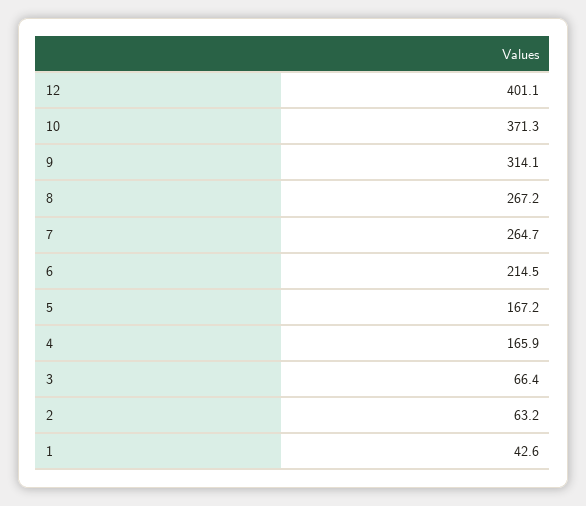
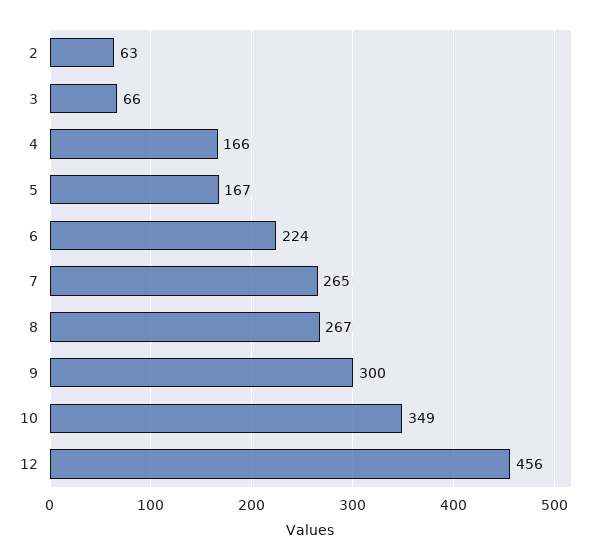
  {
-   "12": 401.1,
+   "12": 456,
-   "10": 371.3,
+   "10": 349,
-   "9": 314.1,
+   "9": 300,
    "8": 267.2,
    "7": 264.7,
-   "6": 214.5,
+   "6": 224,
    "5": 167.2,
    "4": 165.9,
    "3": 66.4,
-   "2": 63.2,
+   "2": 63.2
-   "1": 42.6
  }

